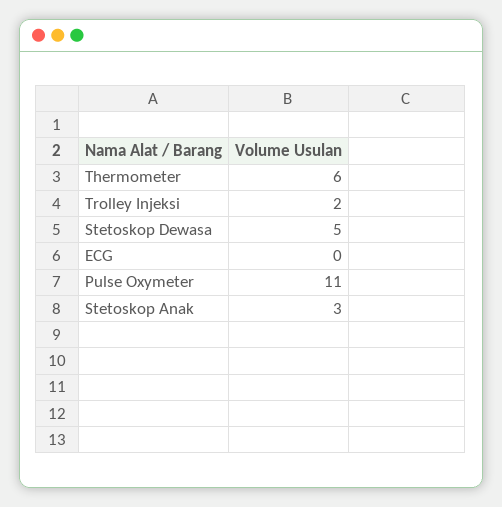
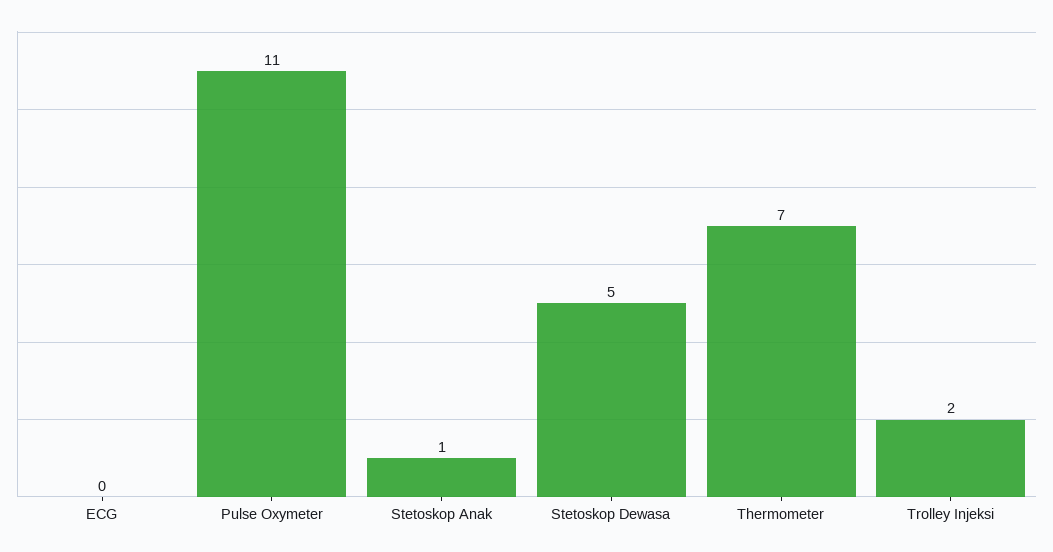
  {
-   "Thermometer": 6,
+   "Thermometer": 7,
    "Trolley Injeksi": 2,
    "Stetoskop Dewasa": 5,
    "ECG": 0,
    "Pulse Oxymeter": 11,
-   "Stetoskop Anak": 3
+   "Stetoskop Anak": 1
  }

